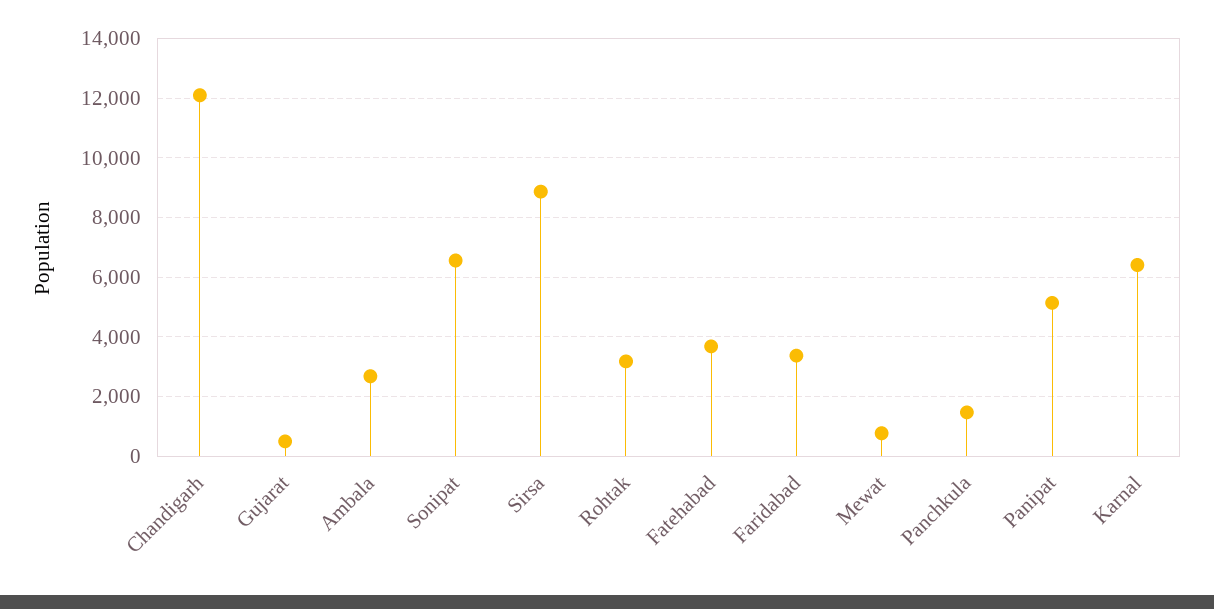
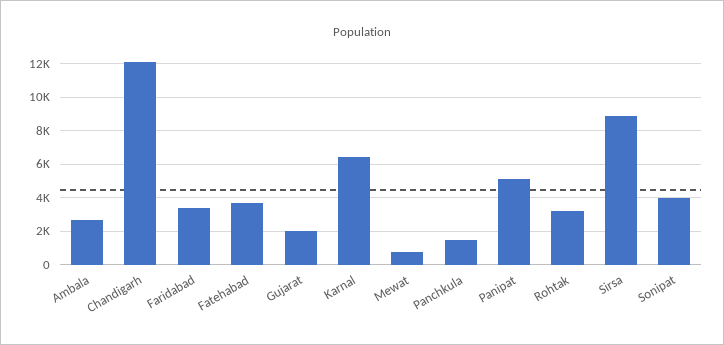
  {
    "Chandigarh": 12000,
-   "Gujarat": 500,
+   "Gujarat": 2000,
    "Ambala": 2750,
-   "Sonipat": 6500,
+   "Sonipat": 4000,
    "Sirsa": 8750,
    "Rohtak": 3250,
    "Fatehabad": 3750,
    "Faridabad": 3250,
    "Mewat": 750,
    "Panchkula": 1500,
    "Panipat": 5250,
    "Karnal": 6500
  }

